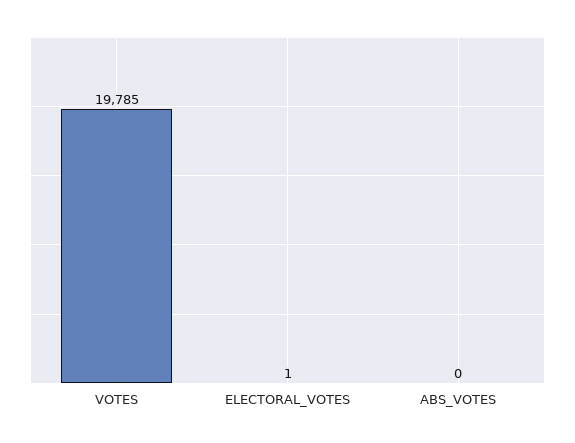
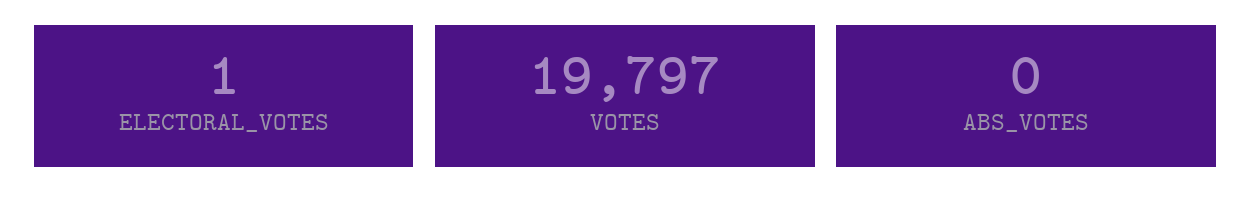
  {
-   "VOTES": 19785,
+   "VOTES": 19797,
    "ELECTORAL_VOTES": 1,
    "ABS_VOTES": 0
  }

